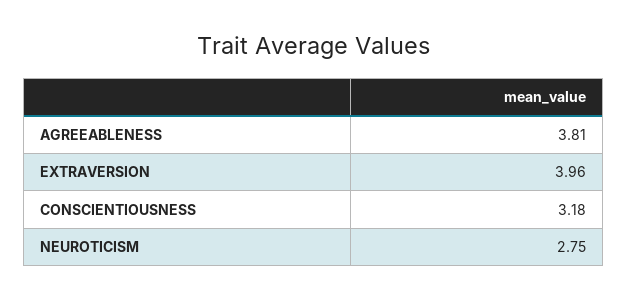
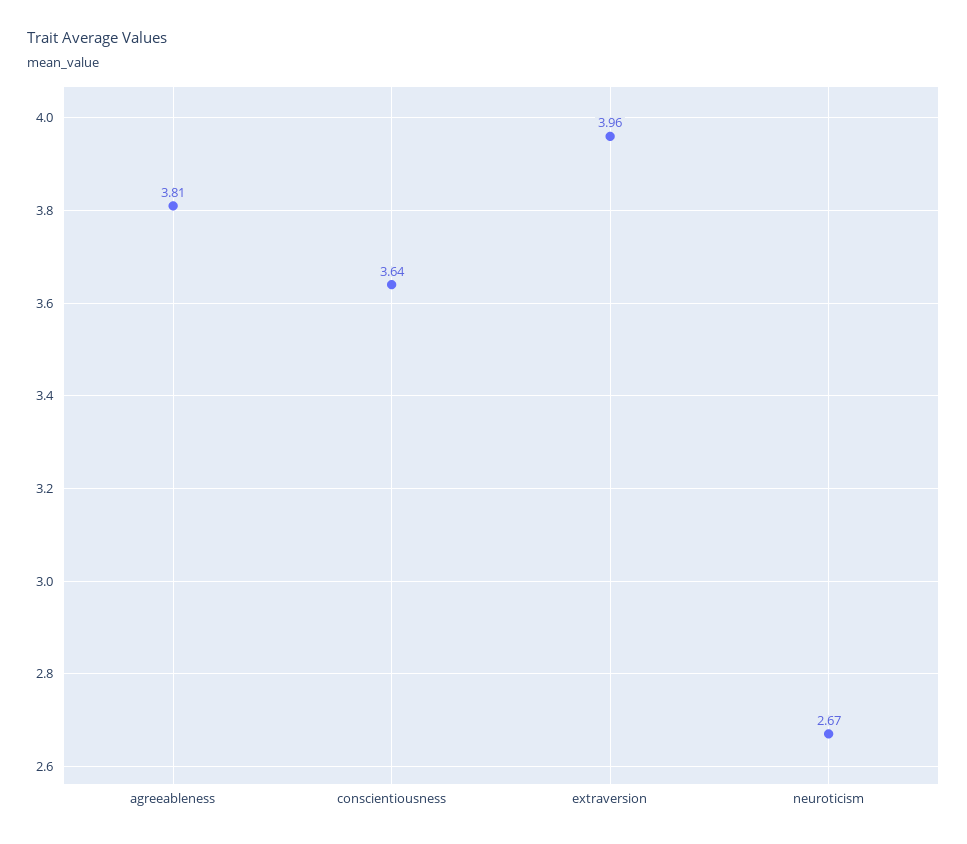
  {
    "AGREEABLENESS": 3.81,
    "EXTRAVERSION": 3.96,
-   "CONSCIENTIOUSNESS": 3.18,
+   "CONSCIENTIOUSNESS": 3.64,
-   "NEUROTICISM": 2.75
+   "NEUROTICISM": 2.67
  }

